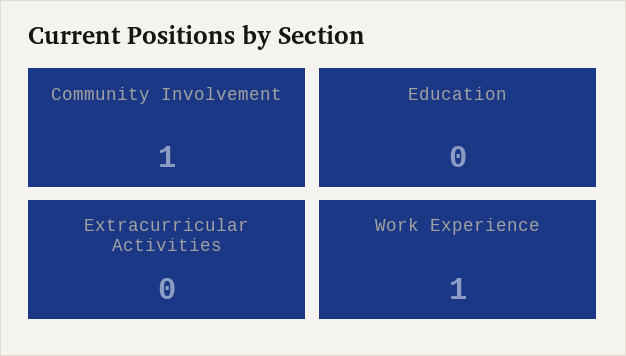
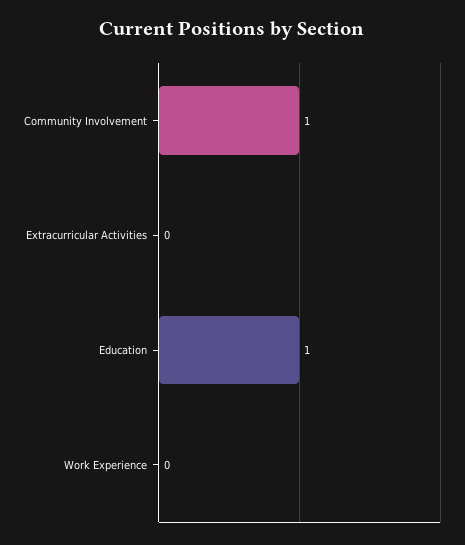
  {
    "Community Involvement": 1,
-   "Education": 0,
+   "Education": 1,
    "Extracurricular Activities": 0,
-   "Work Experience": 1
+   "Work Experience": 0
  }

